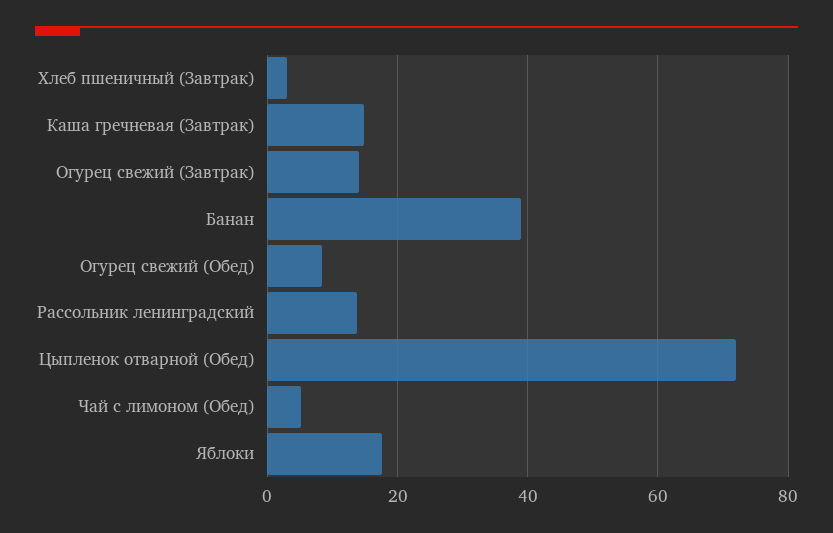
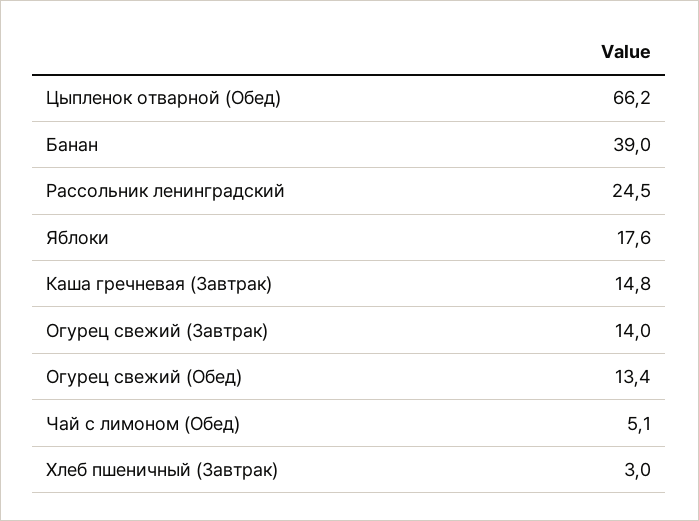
  {
    "Хлеб пшеничный (Завтрак)": 3,
    "Каша гречневая (Завтрак)": 14.8,
    "Огурец свежий (Завтрак)": 14,
    "Банан": 39,
-   "Огурец свежий (Обед)": 8,
+   "Огурец свежий (Обед)": 13.4,
-   "Рассольник ленинградский": 14,
+   "Рассольник ленинградский": 24.5,
-   "Цыпленок отварной (Обед)": 72,
+   "Цыпленок отварной (Обед)": 66.2,
    "Чай с лимоном (Обед)": 5.1,
    "Яблоки": 17.6
  }

